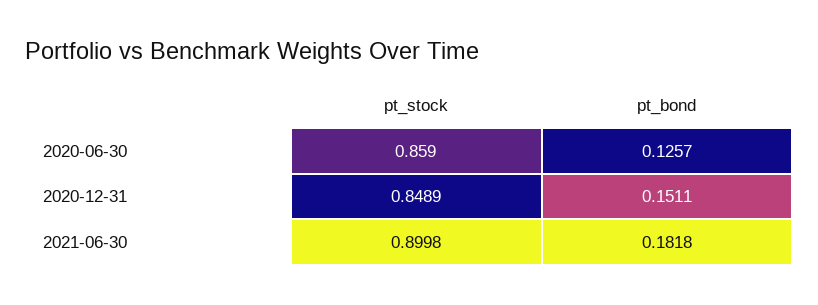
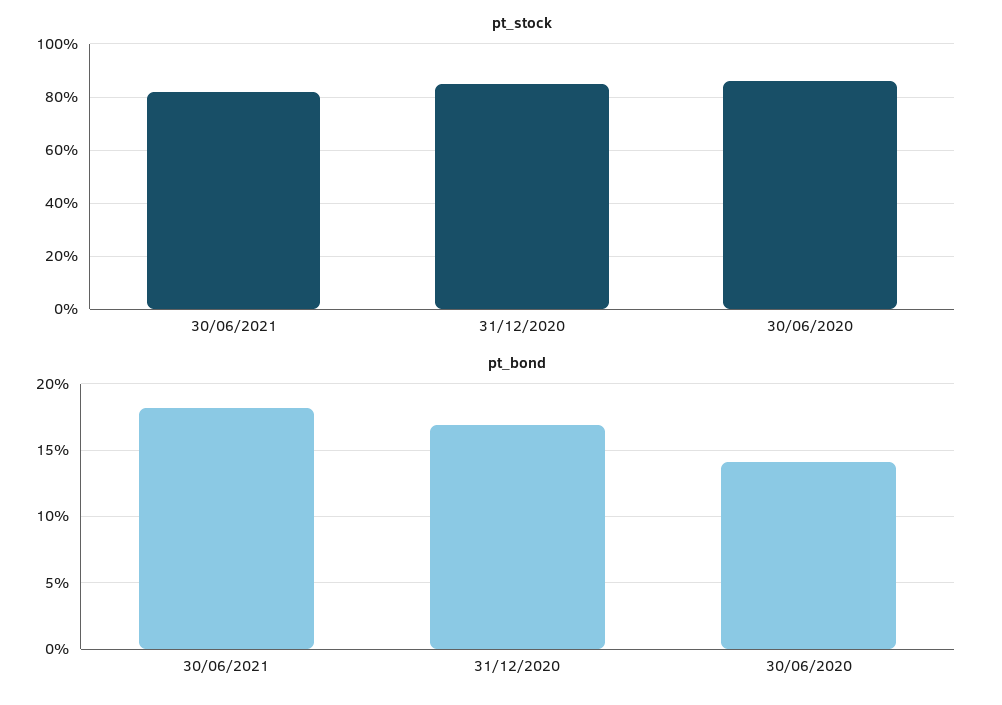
  {
    "pt_stock": {
      "2020-06-30": 0.859,
      "2020-12-31": 0.8489,
-     "2021-06-30": 0.8998
+     "2021-06-30": 0.825
    },
    "pt_bond": {
-     "2020-06-30": 0.1257,
+     "2020-06-30": 0.14,
-     "2020-12-31": 0.1511,
+     "2020-12-31": 0.17,
      "2021-06-30": 0.1818
    }
  }

